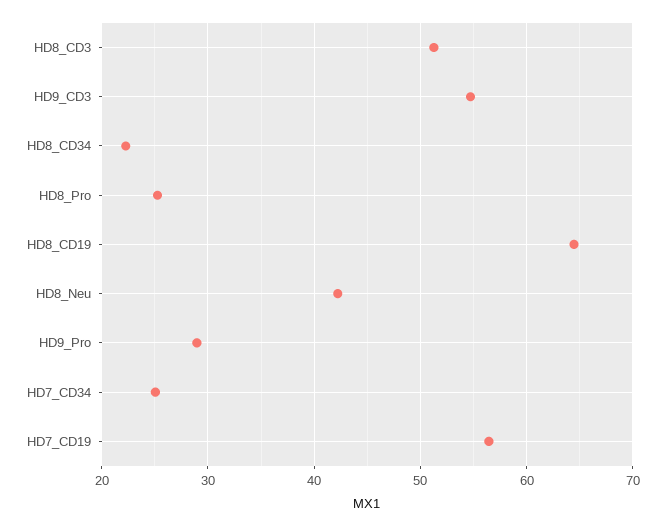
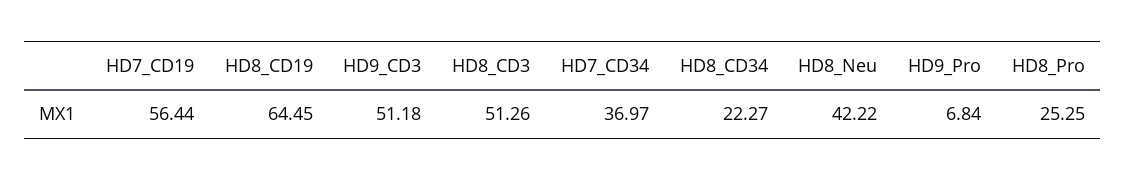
  {
    "HD8_CD3": 51.26,
-   "HD9_CD3": 55,
+   "HD9_CD3": 51.18,
    "HD8_CD34": 22.27,
    "HD8_Pro": 25.25,
    "HD8_CD19": 64.45,
    "HD8_Neu": 42.22,
-   "HD9_Pro": 29,
+   "HD9_Pro": 6.84,
-   "HD7_CD34": 25,
+   "HD7_CD34": 36.97,
    "HD7_CD19": 56.44
  }

